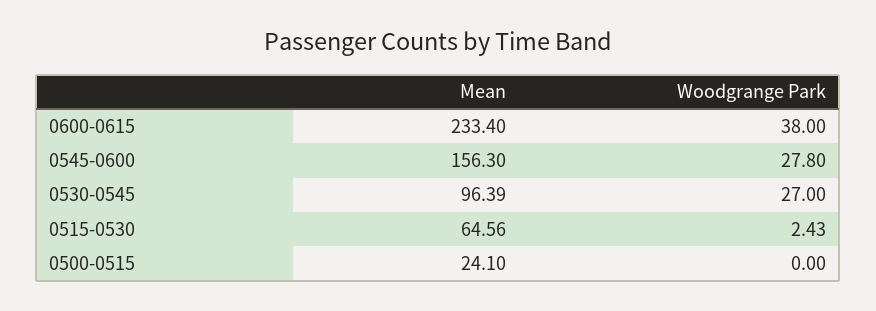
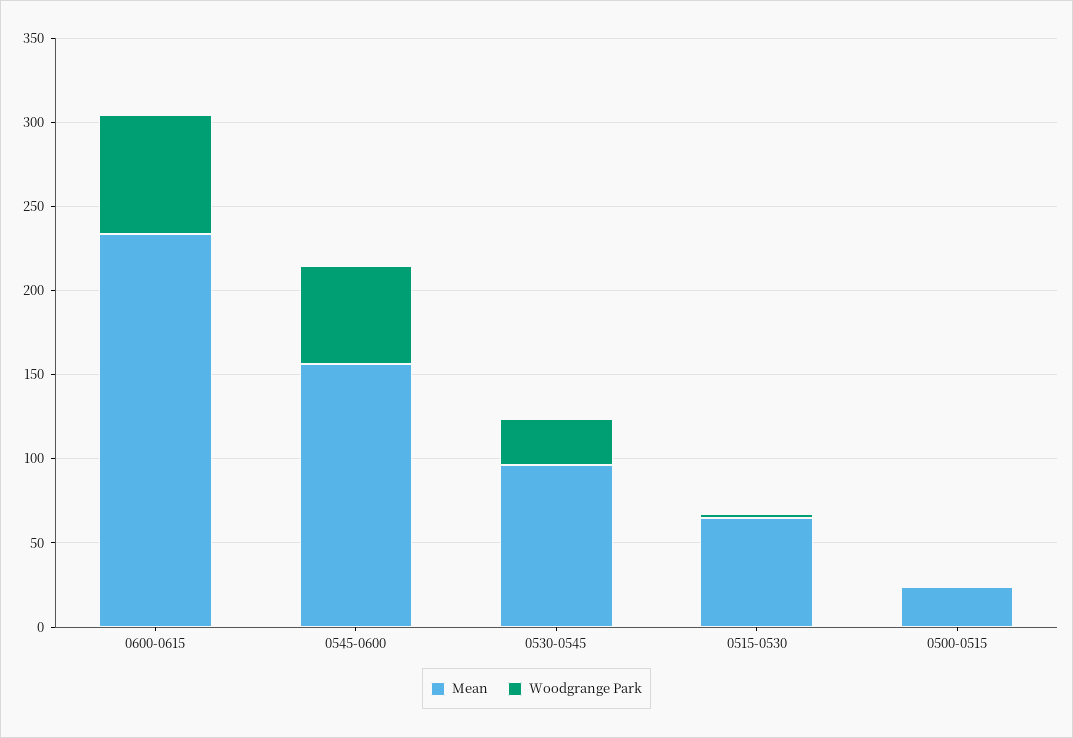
  {
    "Mean": {
      "0600-0615": 233.4,
      "0545-0600": 156.3,
      "0530-0545": 96.39,
      "0515-0530": 64.56,
      "0500-0515": 24.1
    },
    "Woodgrange Park": {
-     "0600-0615": 38,
+     "0600-0615": 70,
-     "0545-0600": 27.8,
+     "0545-0600": 60,
      "0530-0545": 27,
      "0515-0530": 2.43,
      "0500-0515": 0
    }
  }

